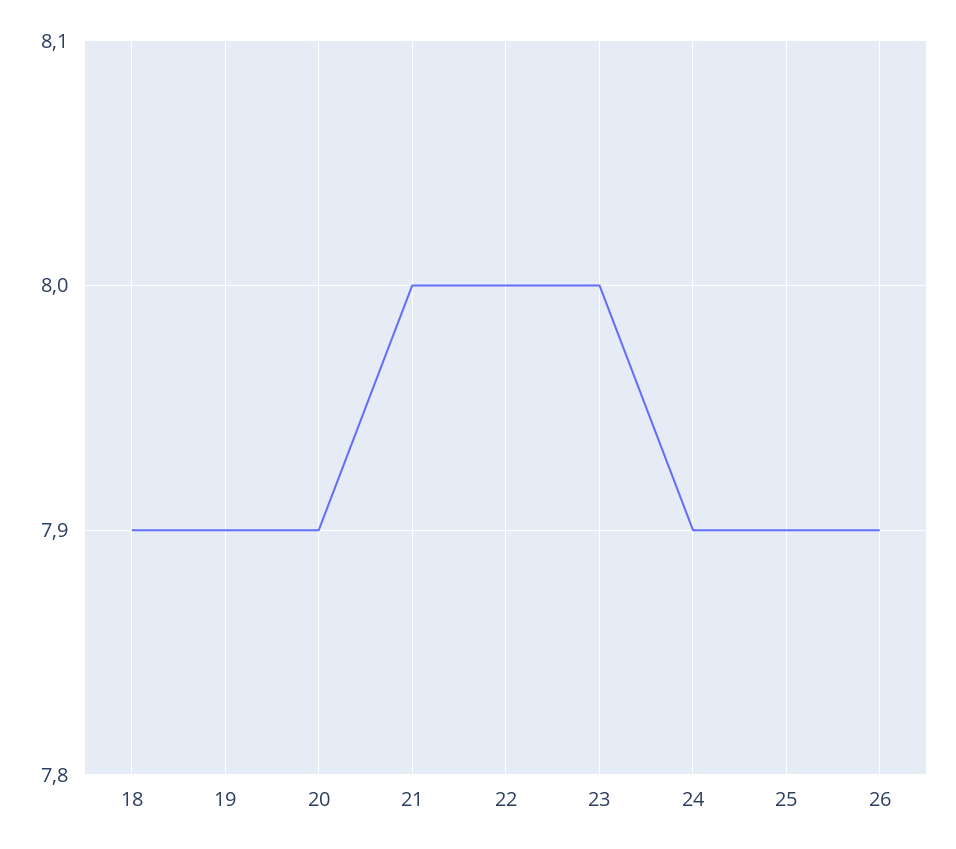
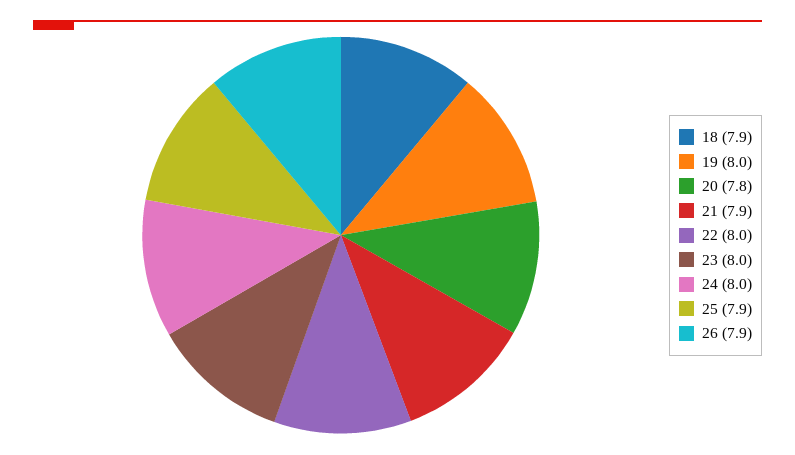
  {
    "18": 7.9,
-   "19": 7.9,
+   "19": 8,
-   "20": 7.9,
+   "20": 7.8,
-   "21": 8,
+   "21": 7.9,
    "22": 8,
    "23": 8,
-   "24": 7.9,
+   "24": 8,
    "25": 7.9,
    "26": 7.9
  }

